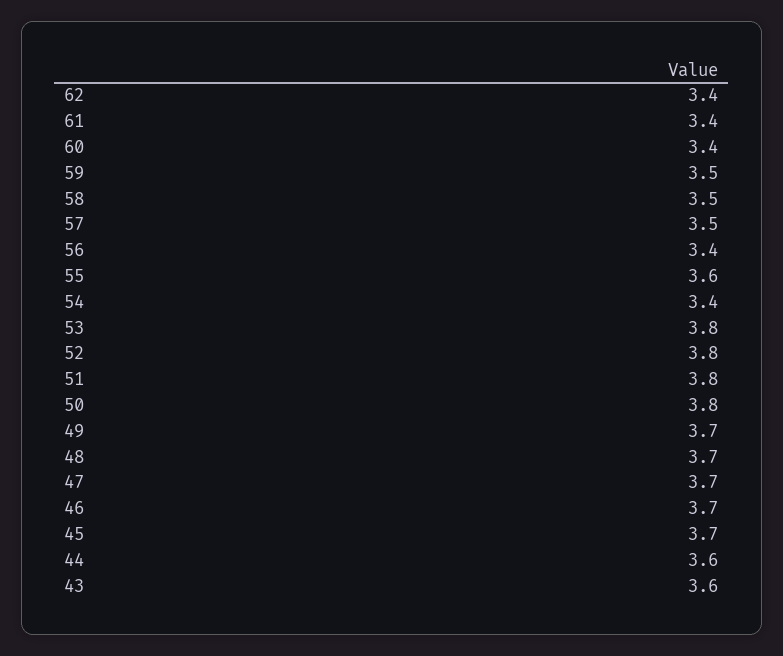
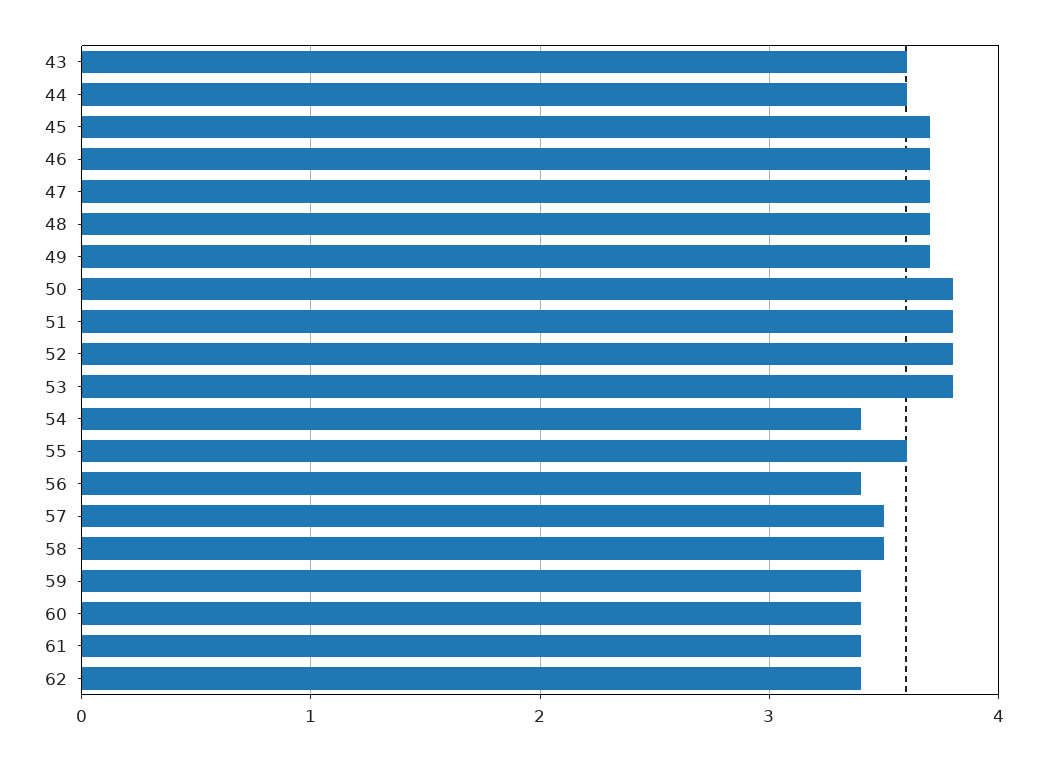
  {
    "62": 3.4,
    "61": 3.4,
    "60": 3.4,
-   "59": 3.5,
+   "59": 3.4,
    "58": 3.5,
    "57": 3.5,
    "56": 3.4,
    "55": 3.6,
    "54": 3.4,
    "53": 3.8,
    "52": 3.8,
    "51": 3.8,
    "50": 3.8,
    "49": 3.7,
    "48": 3.7,
    "47": 3.7,
    "46": 3.7,
    "45": 3.7,
    "44": 3.6,
    "43": 3.6
  }

